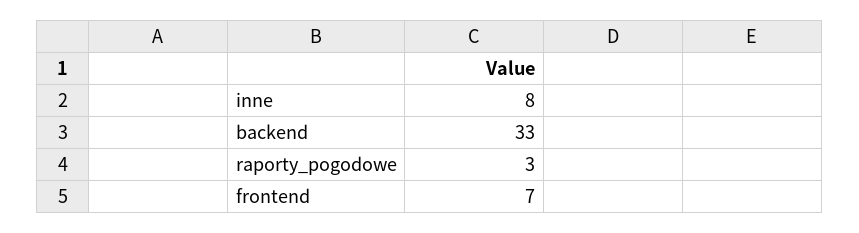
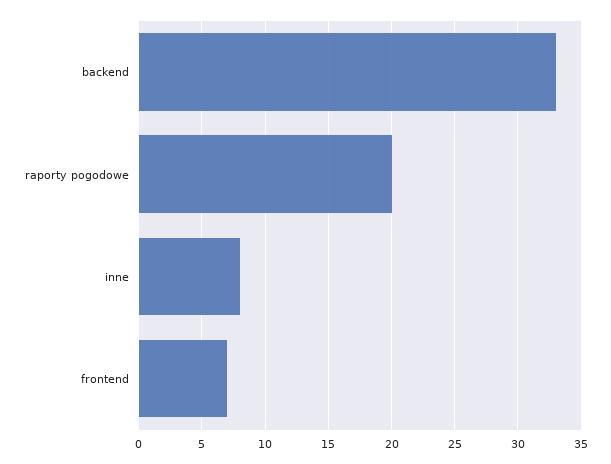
  {
    "inne": 8,
    "backend": 33,
-   "raporty_pogodowe": 3,
+   "raporty_pogodowe": 20,
    "frontend": 7
  }

